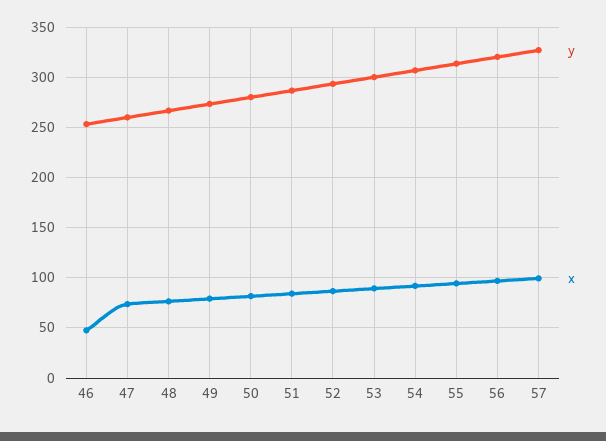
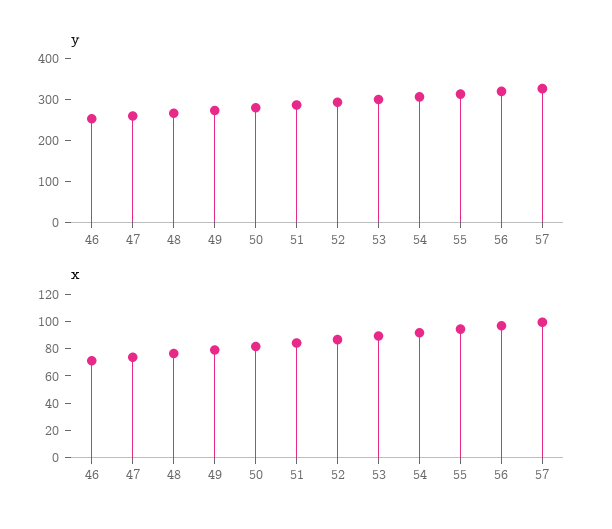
  {
    "y": {
      "46": 250,
      "47": 260,
      "48": 270,
      "49": 270,
      "50": 280,
      "51": 290,
      "52": 290,
      "53": 300,
      "54": 310,
      "55": 310,
      "56": 320,
      "57": 330
    },
    "x": {
-     "46": 50,
+     "46": 70,
      "47": 70,
      "48": 80,
      "49": 80,
      "50": 80,
      "51": 80,
      "52": 90,
      "53": 90,
      "54": 90,
      "55": 90,
      "56": 100,
      "57": 100
    }
  }

